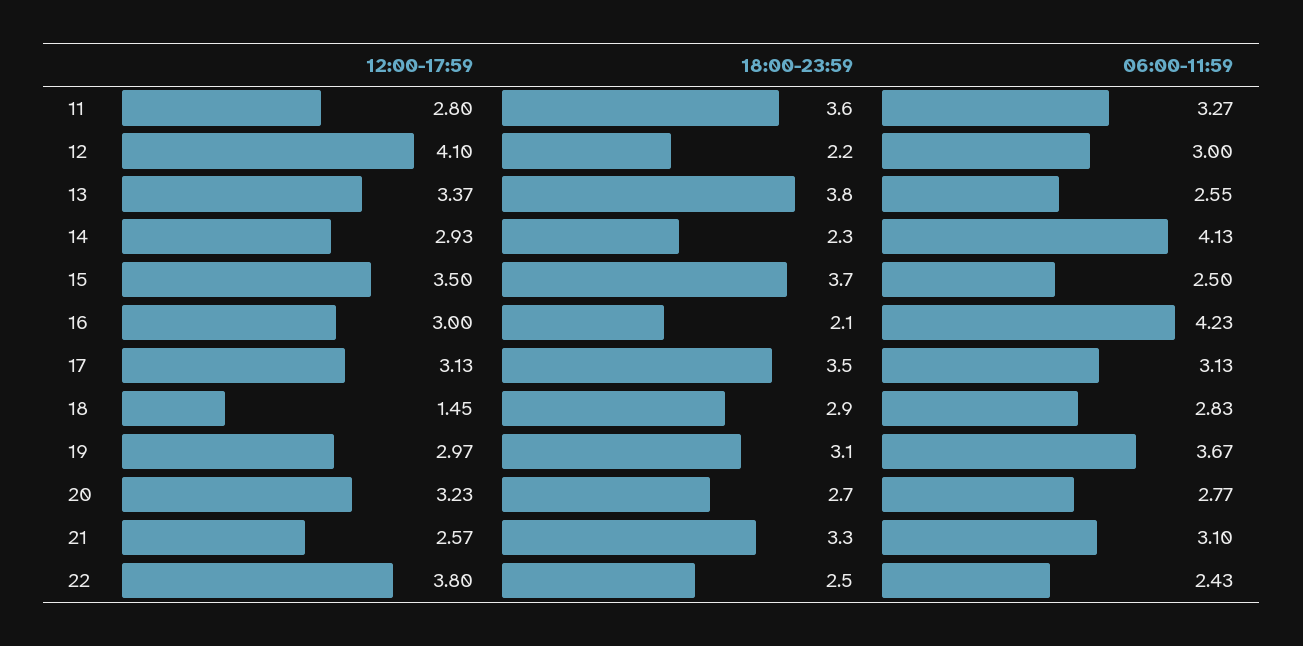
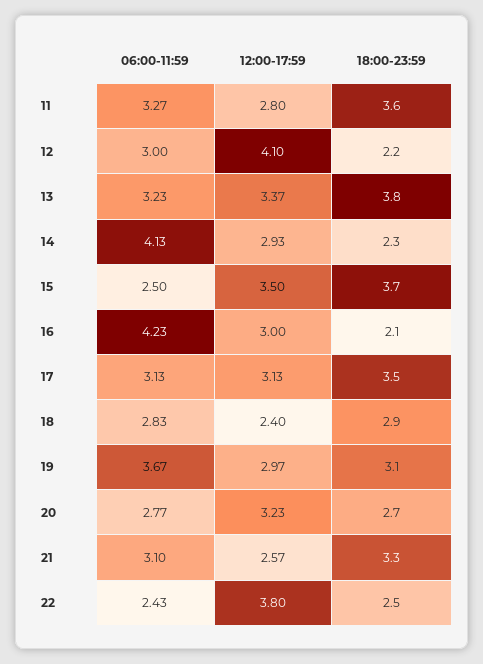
  {
    "12:00-17:59": {
      "11": 2.8,
      "12": 4.1,
      "13": 3.37,
      "14": 2.93,
      "15": 3.5,
      "16": 3,
      "17": 3.13,
-     "18": 1.45,
+     "18": 2.4,
      "19": 2.97,
      "20": 3.23,
      "21": 2.57,
      "22": 3.8
    },
    "18:00-23:59": {
      "11": 3.6,
      "12": 2.2,
      "13": 3.8,
      "14": 2.3,
      "15": 3.7,
      "16": 2.1,
      "17": 3.5,
      "18": 2.9,
      "19": 3.1,
      "20": 2.7,
      "21": 3.3,
      "22": 2.5
    },
    "06:00-11:59": {
      "11": 3.27,
      "12": 3,
-     "13": 2.55,
+     "13": 3.23,
      "14": 4.13,
      "15": 2.5,
      "16": 4.23,
      "17": 3.13,
      "18": 2.83,
      "19": 3.67,
      "20": 2.77,
      "21": 3.1,
      "22": 2.43
    }
  }

